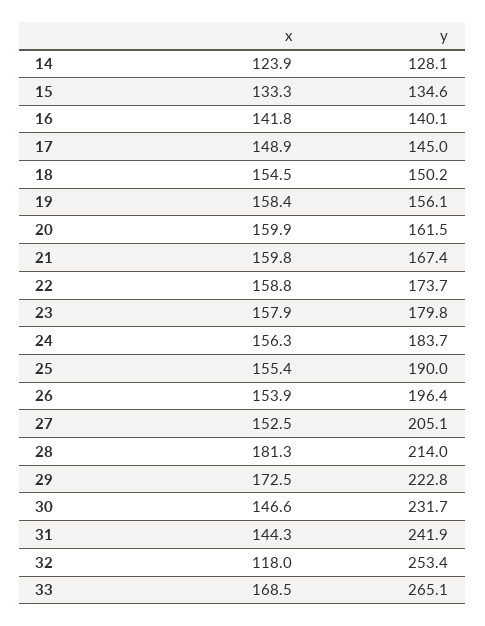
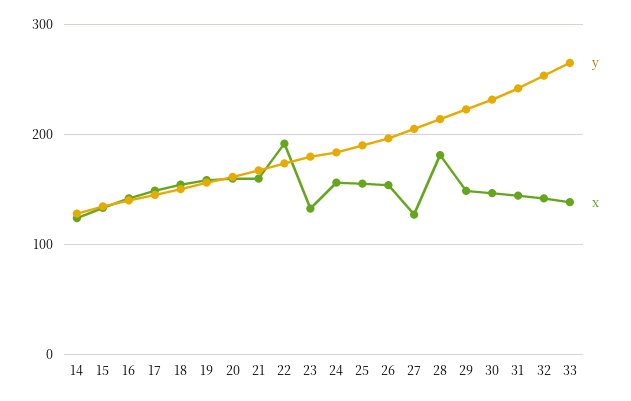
  {
    "x": {
      "14": 123.9,
      "15": 133.3,
      "16": 141.8,
      "17": 148.9,
      "18": 154.5,
      "19": 158.4,
      "20": 159.9,
      "21": 159.8,
-     "22": 158.8,
+     "22": 190,
-     "23": 157.9,
+     "23": 130,
      "24": 156.3,
      "25": 155.4,
      "26": 153.9,
-     "27": 152.5,
+     "27": 130,
      "28": 181.3,
-     "29": 172.5,
+     "29": 150,
      "30": 146.6,
      "31": 144.3,
-     "32": 118,
+     "32": 140,
-     "33": 168.5
+     "33": 140
    },
    "y": {
      "14": 128.1,
      "15": 134.6,
      "16": 140.1,
      "17": 145,
      "18": 150.2,
      "19": 156.1,
      "20": 161.5,
      "21": 167.4,
      "22": 173.7,
      "23": 179.8,
      "24": 183.7,
      "25": 190,
      "26": 196.4,
      "27": 205.1,
      "28": 214,
      "29": 222.8,
      "30": 231.7,
      "31": 241.9,
      "32": 253.4,
      "33": 265.1
    }
  }

